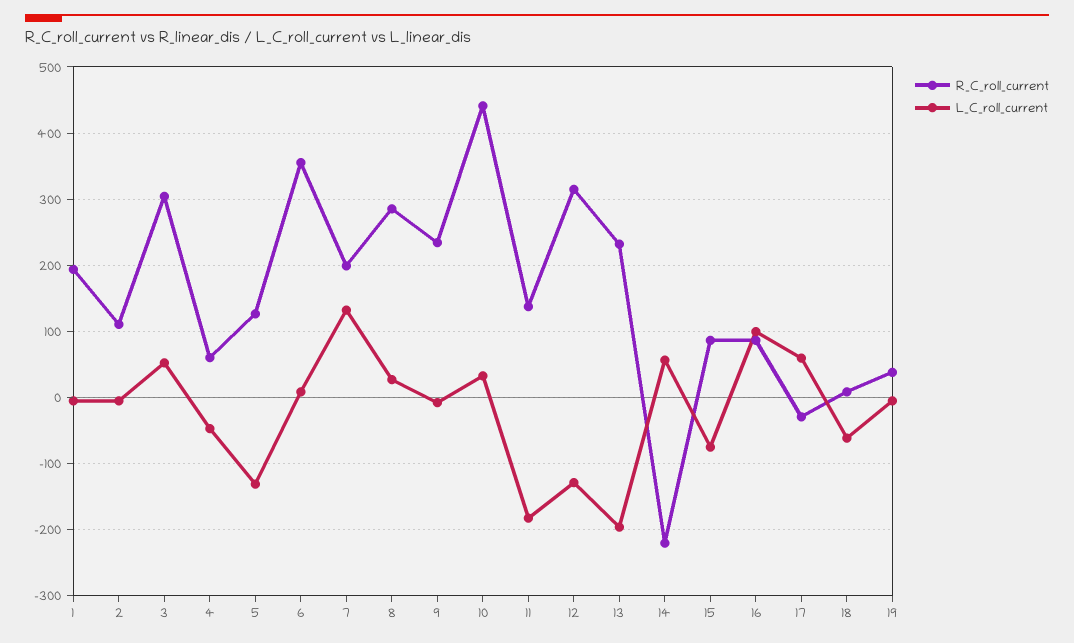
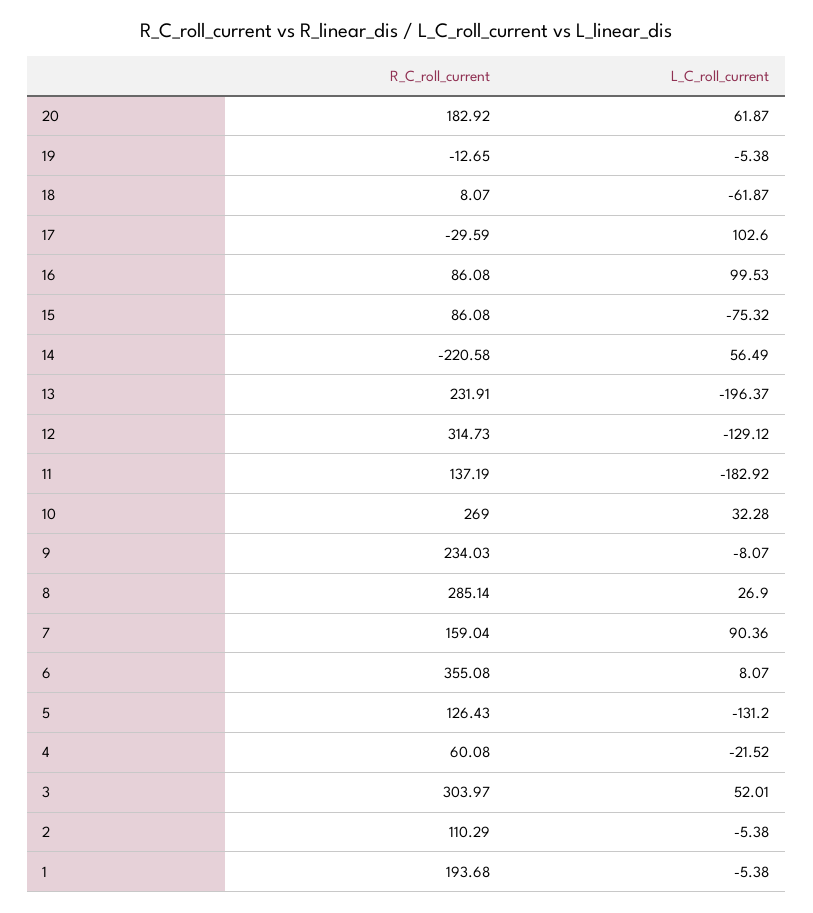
  {
    "R_C_roll_current": {
      "1": 193.68,
      "2": 110.29,
      "3": 303.97,
      "4": 60.08,
      "5": 126.43,
      "6": 355.08,
-     "7": 200,
+     "7": 159.04,
      "8": 285.14,
      "9": 234.03,
-     "10": 440,
+     "10": 269,
      "11": 137.19,
      "12": 314.73,
      "13": 231.91,
      "14": -220.58,
      "15": 86.08,
      "16": 86.08,
      "17": -29.59,
      "18": 8.07,
-     "19": 40
+     "19": -12.65,
+     "20": 182.92
    },
    "L_C_roll_current": {
      "1": -5.38,
      "2": -5.38,
      "3": 52.01,
-     "4": -50,
+     "4": -21.52,
      "5": -131.2,
      "6": 8.07,
-     "7": 130,
+     "7": 90.36,
      "8": 26.9,
      "9": -8.07,
      "10": 32.28,
      "11": -182.92,
      "12": -129.12,
      "13": -196.37,
      "14": 56.49,
      "15": -75.32,
      "16": 99.53,
-     "17": 60,
+     "17": 102.6,
      "18": -61.87,
-     "19": -5.38
+     "19": -5.38,
+     "20": 61.87
    }
  }

